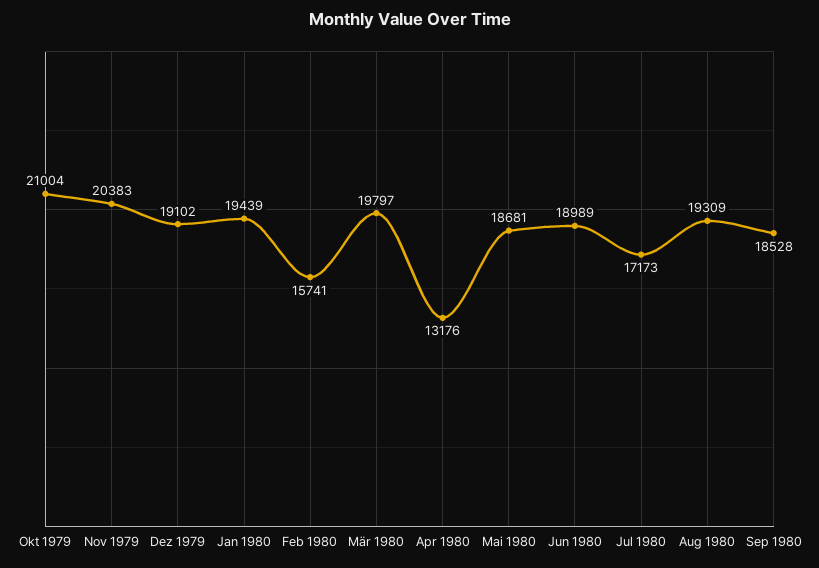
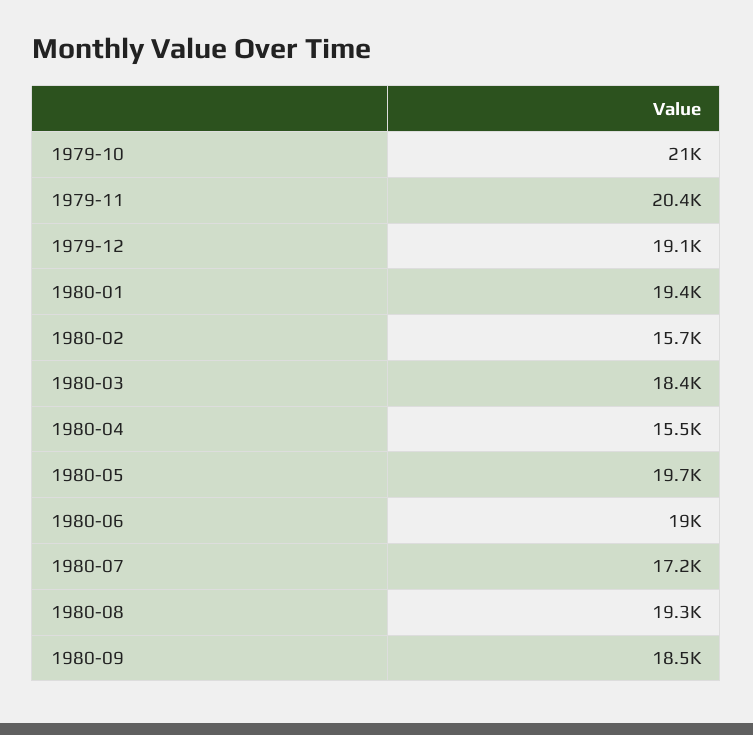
  {
    "Okt 1979": 21004,
    "Nov 1979": 20383,
    "Dez 1979": 19102,
    "Jan 1980": 19439,
    "Feb 1980": 15741,
-   "Mär 1980": 19797,
+   "Mär 1980": 18400,
-   "Apr 1980": 13176,
+   "Apr 1980": 15500,
-   "Mai 1980": 18681,
+   "Mai 1980": 19700,
    "Jun 1980": 18989,
    "Jul 1980": 17173,
    "Aug 1980": 19309,
    "Sep 1980": 18528
  }

